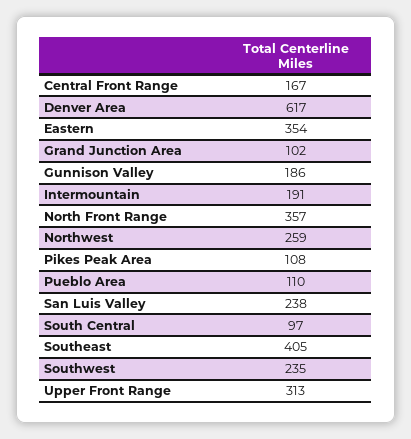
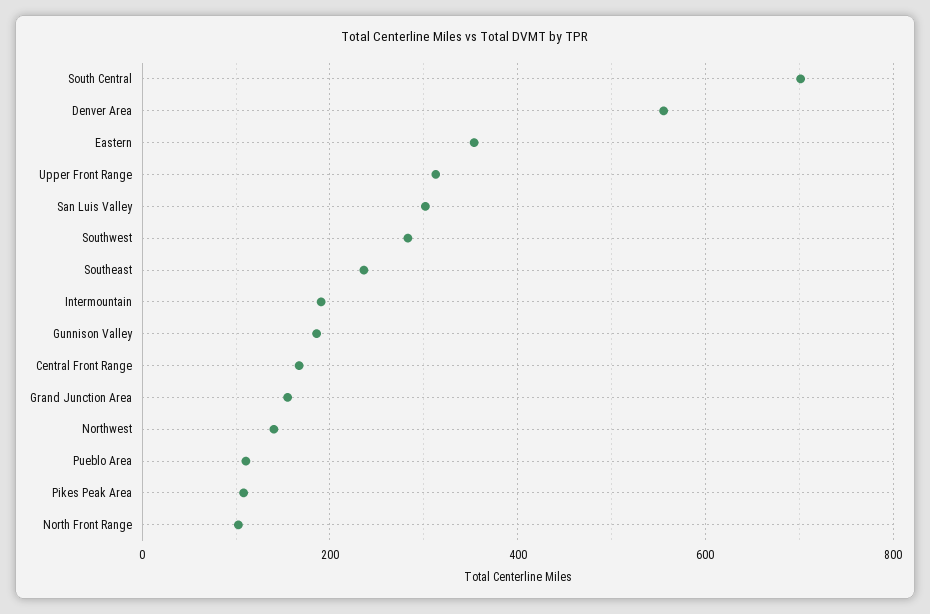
  {
    "Central Front Range": 167,
-   "Denver Area": 617,
+   "Denver Area": 560,
    "Eastern": 354,
-   "Grand Junction Area": 102,
+   "Grand Junction Area": 160,
    "Gunnison Valley": 186,
    "Intermountain": 191,
-   "North Front Range": 357,
+   "North Front Range": 100,
-   "Northwest": 259,
+   "Northwest": 140,
    "Pikes Peak Area": 108,
    "Pueblo Area": 110,
-   "San Luis Valley": 238,
+   "San Luis Valley": 300,
-   "South Central": 97,
+   "South Central": 700,
-   "Southeast": 405,
+   "Southeast": 240,
-   "Southwest": 235,
+   "Southwest": 280,
    "Upper Front Range": 313
  }

